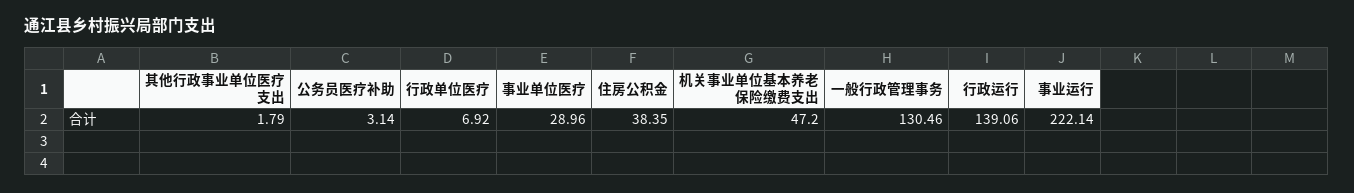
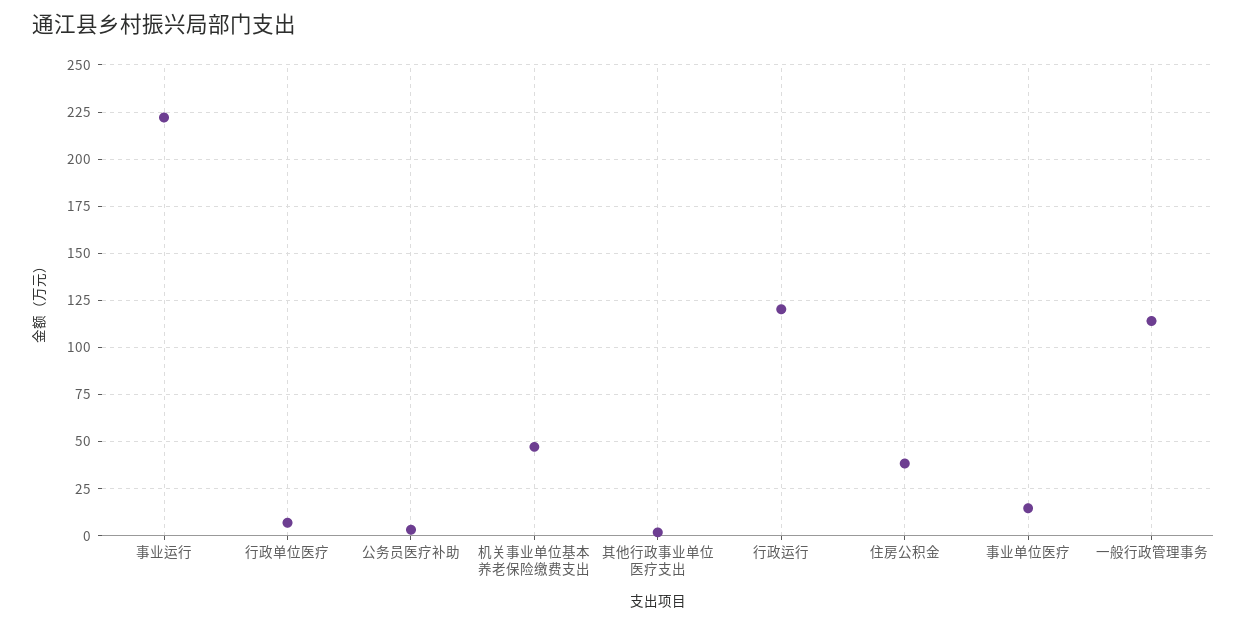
  {
    "其他行政事业单位医疗支出": 1.79,
    "公务员医疗补助": 3.14,
    "行政单位医疗": 6.92,
-   "事业单位医疗": 28.96,
+   "事业单位医疗": 15,
    "住房公积金": 38.35,
    "机关事业单位基本养老保险缴费支出": 47.2,
-   "一般行政管理事务": 130.46,
+   "一般行政管理事务": 115,
-   "行政运行": 139.06,
+   "行政运行": 120,
    "事业运行": 222.14
  }

